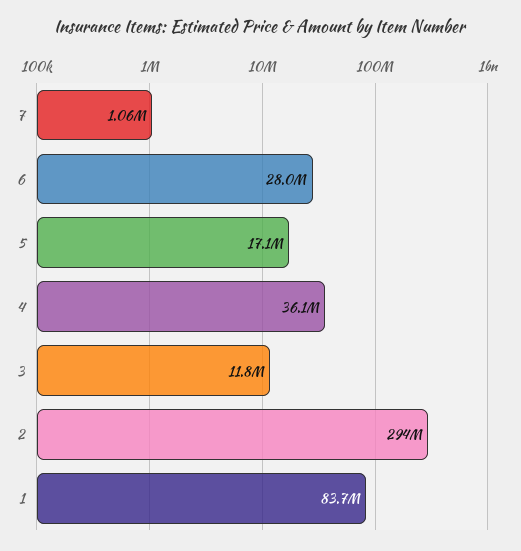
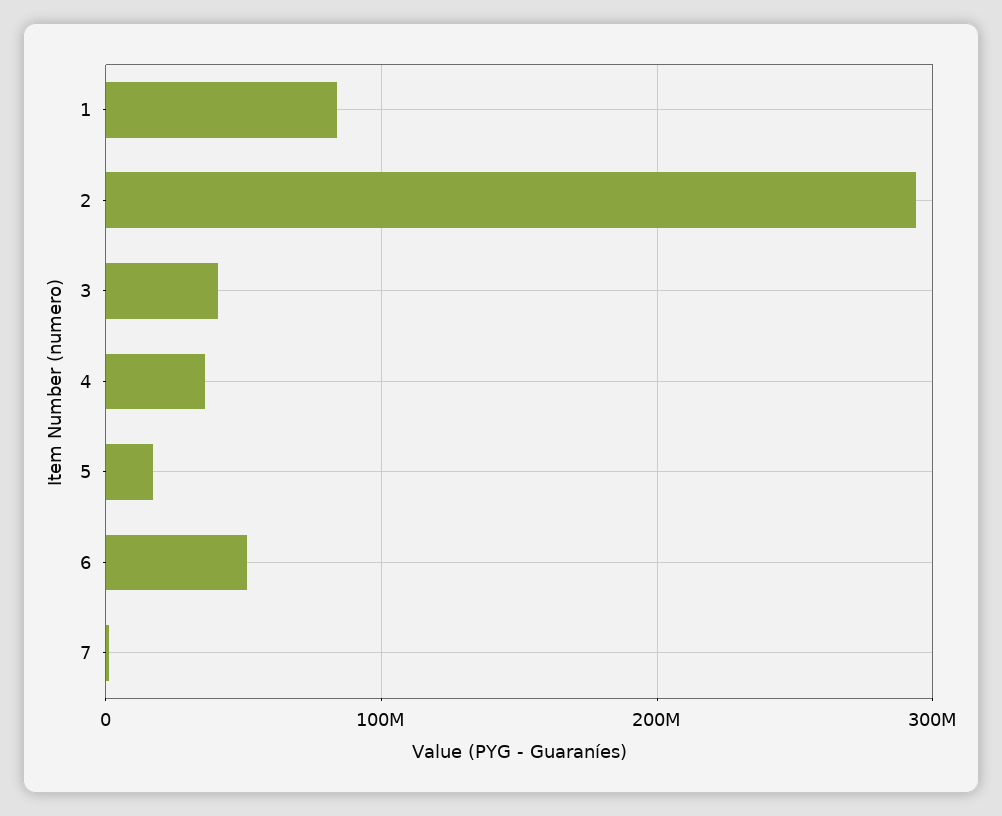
  {
    "7": 1060000,
-   "6": 28000000,
+   "6": 50000000,
    "5": 17100000,
    "4": 36100000,
-   "3": 11800000,
+   "3": 40000000,
    "2": 294000000,
    "1": 83700000
  }

